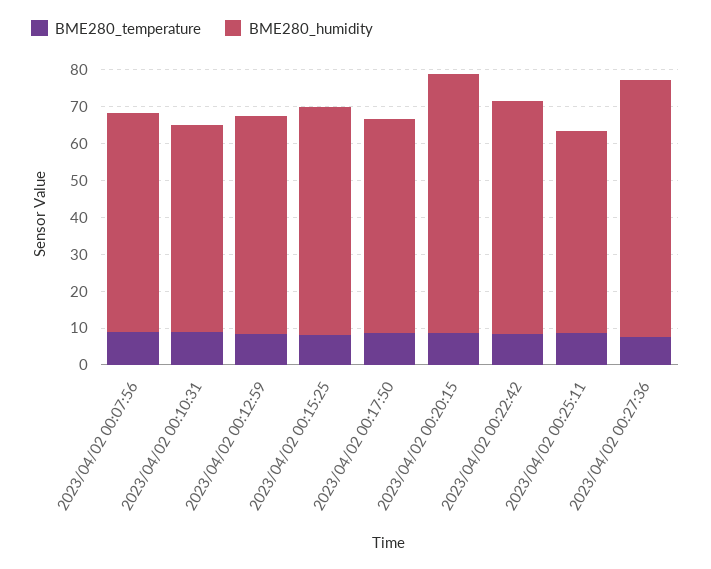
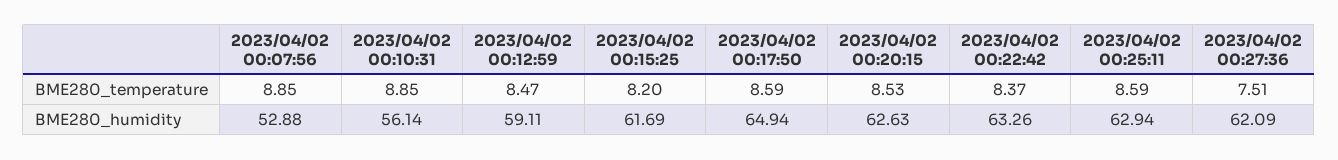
  {
    "BME280_temperature": {
      "2023/04/02 00:07:56": 8.85,
      "2023/04/02 00:10:31": 8.85,
      "2023/04/02 00:12:59": 8.47,
      "2023/04/02 00:15:25": 8.2,
      "2023/04/02 00:17:50": 8.59,
      "2023/04/02 00:20:15": 8.53,
      "2023/04/02 00:22:42": 8.37,
      "2023/04/02 00:25:11": 8.59,
      "2023/04/02 00:27:36": 7.51
    },
    "BME280_humidity": {
-     "2023/04/02 00:07:56": 60,
+     "2023/04/02 00:07:56": 52.88,
      "2023/04/02 00:10:31": 56.14,
      "2023/04/02 00:12:59": 59.11,
      "2023/04/02 00:15:25": 61.69,
-     "2023/04/02 00:17:50": 57.5,
+     "2023/04/02 00:17:50": 64.94,
-     "2023/04/02 00:20:15": 70,
+     "2023/04/02 00:20:15": 62.63,
      "2023/04/02 00:22:42": 63.26,
-     "2023/04/02 00:25:11": 55,
+     "2023/04/02 00:25:11": 62.94,
-     "2023/04/02 00:27:36": 70
+     "2023/04/02 00:27:36": 62.09
    }
  }

